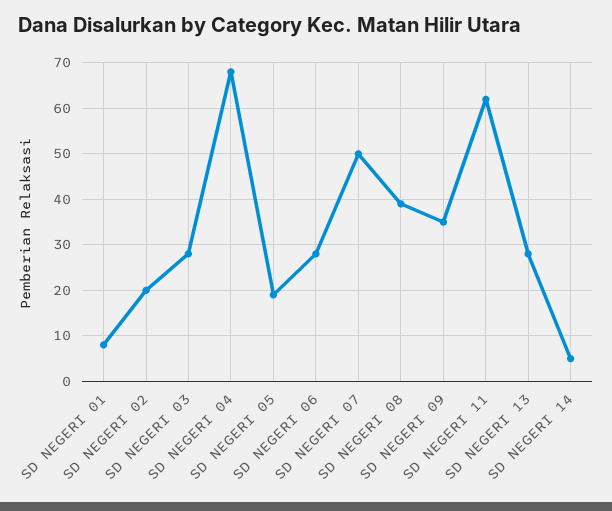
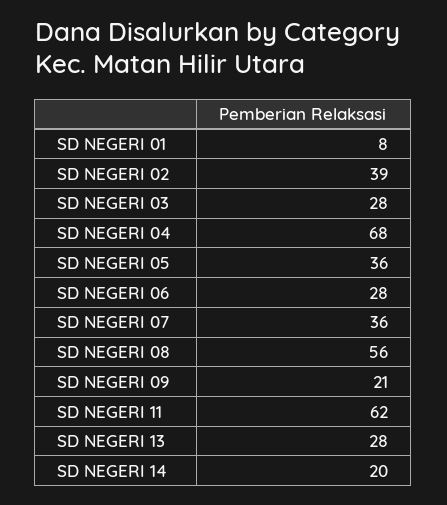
  {
    "SD NEGERI 01": 8,
-   "SD NEGERI 02": 20,
+   "SD NEGERI 02": 39,
    "SD NEGERI 03": 28,
    "SD NEGERI 04": 68,
-   "SD NEGERI 05": 20,
+   "SD NEGERI 05": 36,
    "SD NEGERI 06": 28,
-   "SD NEGERI 07": 50,
+   "SD NEGERI 07": 36,
-   "SD NEGERI 08": 40,
+   "SD NEGERI 08": 56,
-   "SD NEGERI 09": 35,
+   "SD NEGERI 09": 21,
    "SD NEGERI 11": 62,
    "SD NEGERI 13": 28,
-   "SD NEGERI 14": 5
+   "SD NEGERI 14": 20
  }

